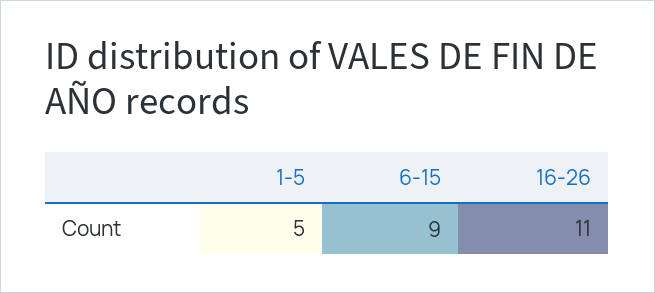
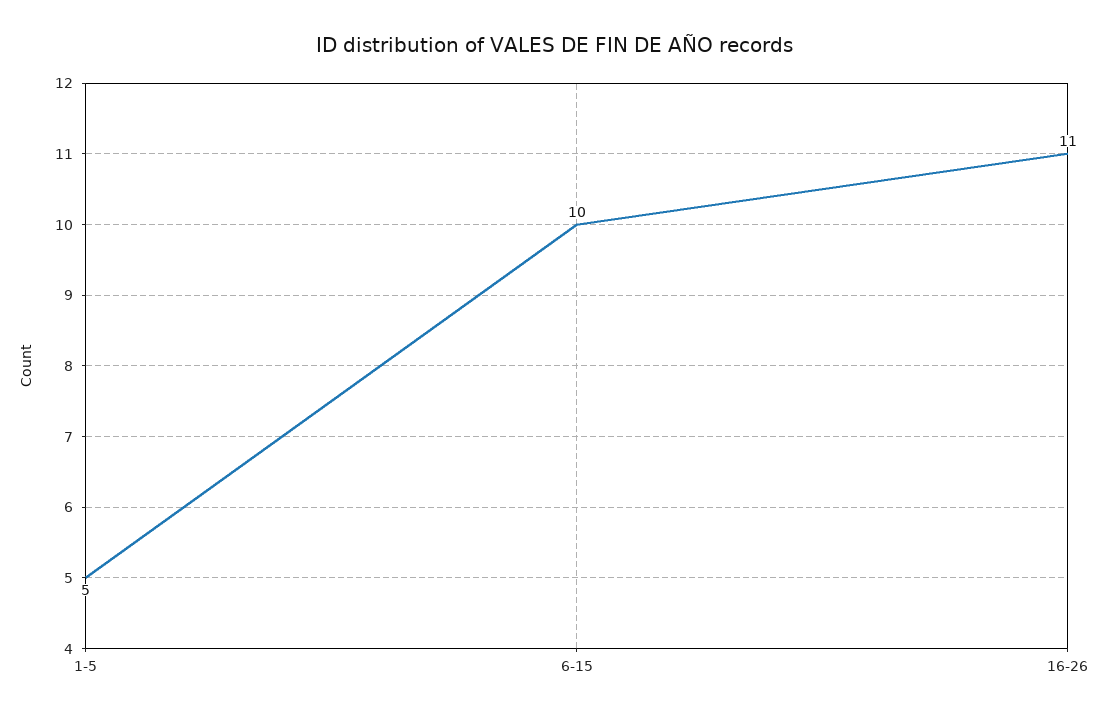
  {
    "1-5": 5,
-   "6-15": 9,
+   "6-15": 10,
    "16-26": 11
  }

